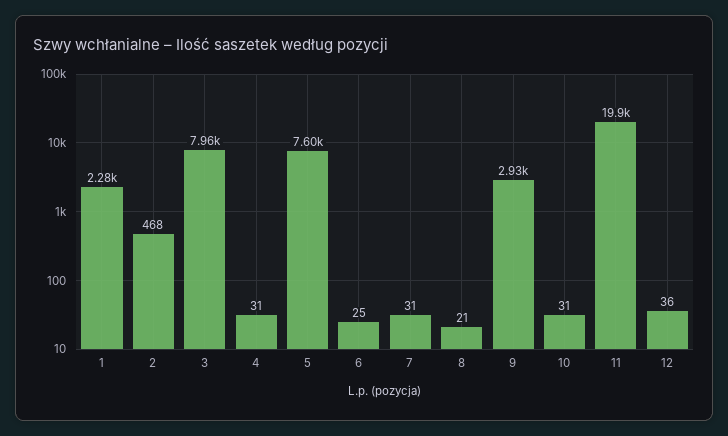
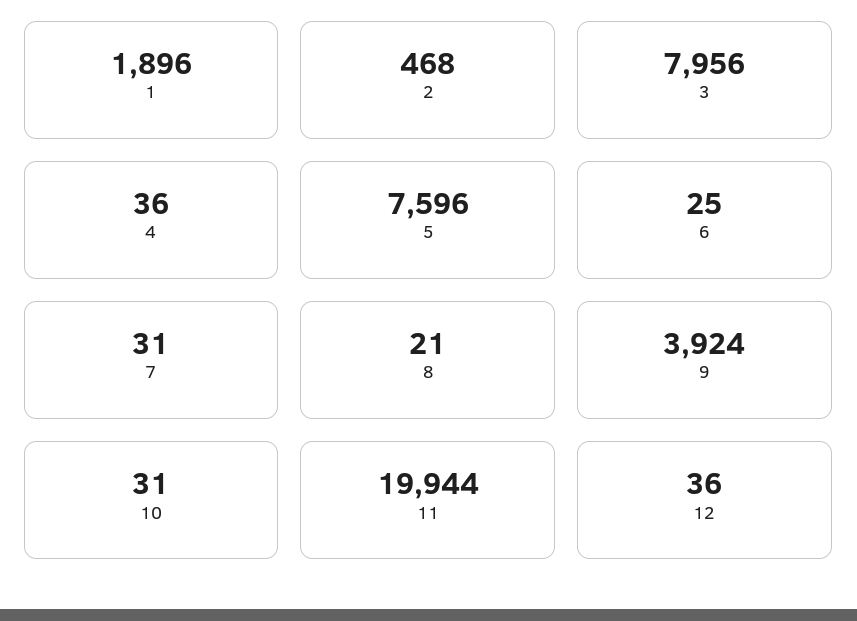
  {
-   "1": 2280,
+   "1": 1896,
    "2": 468,
    "3": 7956,
-   "4": 31,
+   "4": 36,
    "5": 7596,
    "6": 25,
    "7": 31,
    "8": 21,
-   "9": 2930,
+   "9": 3924,
    "10": 31,
    "11": 19944,
    "12": 36
  }

